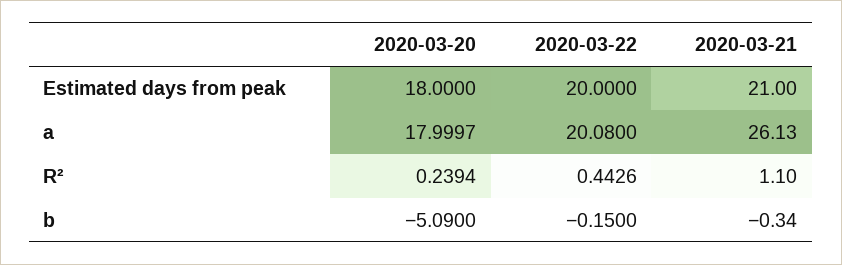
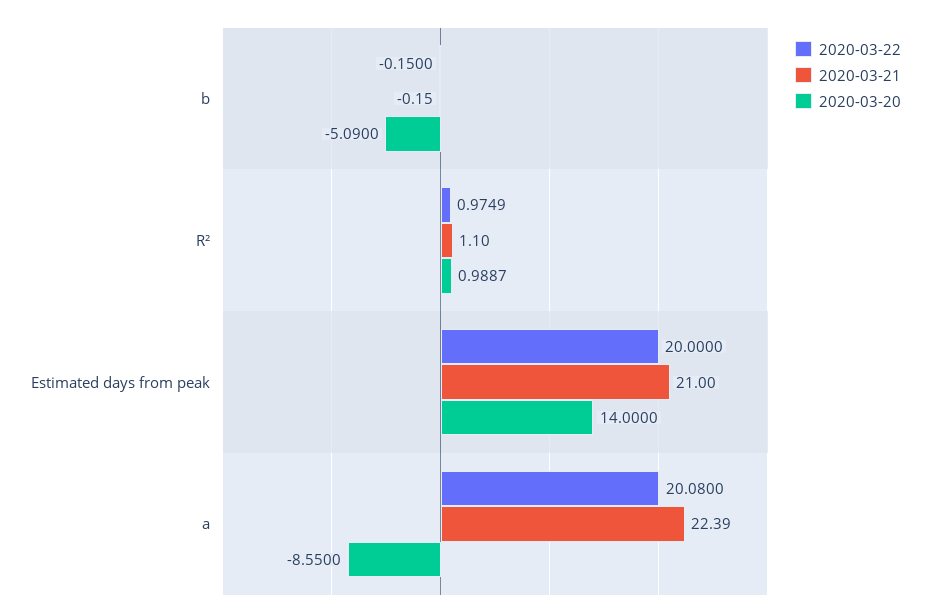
  {
    "2020-03-20": {
-     "Estimated days from peak": 18,
+     "Estimated days from peak": 14,
-     "a": 17.9997,
+     "a": -8.55,
-     "R²": 0.2394,
+     "R²": 0.9887,
      "b": -5.09
    },
    "2020-03-22": {
      "Estimated days from peak": 20,
      "a": 20.08,
-     "R²": 0.4426,
+     "R²": 0.9749,
      "b": -0.15
    },
    "2020-03-21": {
      "Estimated days from peak": 21,
-     "a": 26.13,
+     "a": 22.39,
      "R²": 1.1,
-     "b": -0.34
+     "b": -0.15
    }
  }

